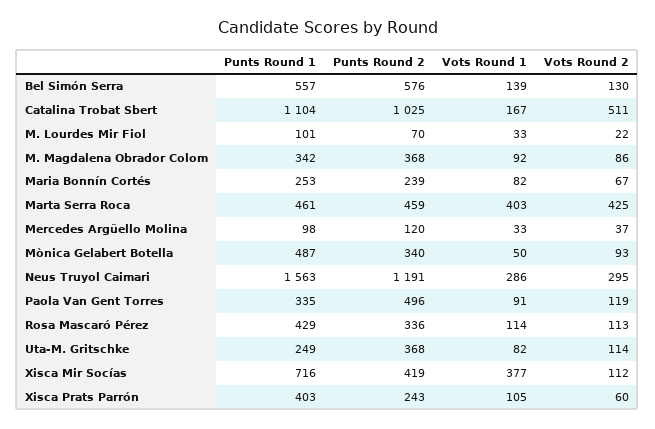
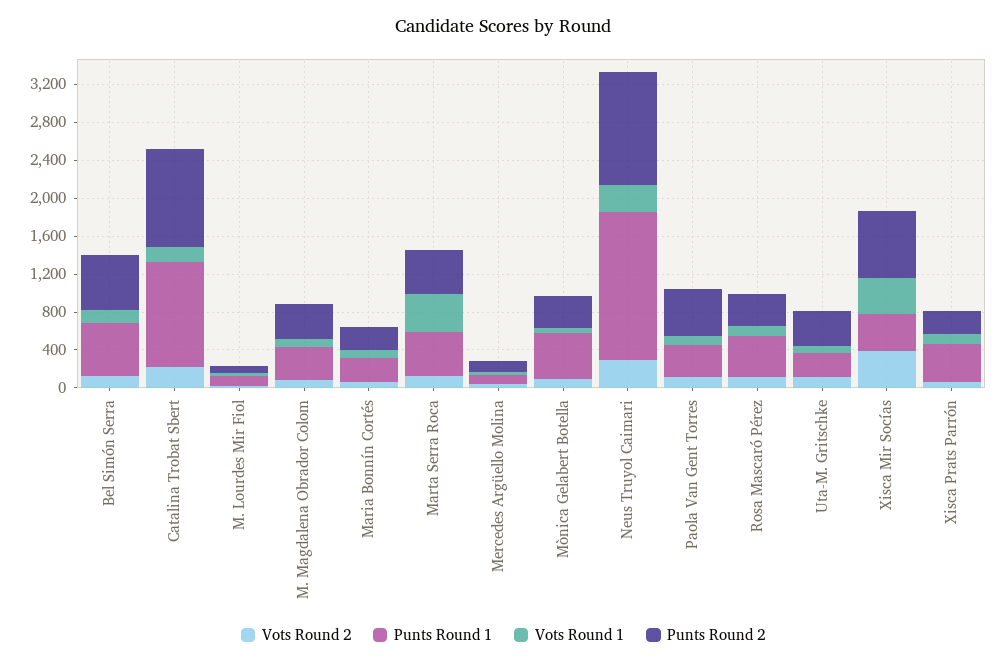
  {
    "Punts Round 1": {
      "Bel Simón Serra": 557,
      "Catalina Trobat Sbert": 1104,
      "M. Lourdes Mir Fiol": 101,
      "M. Magdalena Obrador Colom": 342,
      "Maria Bonnín Cortés": 253,
      "Marta Serra Roca": 461,
      "Mercedes Argüello Molina": 98,
      "Mònica Gelabert Botella": 487,
      "Neus Truyol Caimari": 1563,
      "Paola Van Gent Torres": 335,
      "Rosa Mascaró Pérez": 429,
      "Uta-M. Gritschke": 249,
-     "Xisca Mir Socías": 716,
+     "Xisca Mir Socías": 400,
      "Xisca Prats Parrón": 403
    },
    "Punts Round 2": {
      "Bel Simón Serra": 576,
      "Catalina Trobat Sbert": 1025,
      "M. Lourdes Mir Fiol": 70,
      "M. Magdalena Obrador Colom": 368,
      "Maria Bonnín Cortés": 239,
      "Marta Serra Roca": 459,
      "Mercedes Argüello Molina": 120,
      "Mònica Gelabert Botella": 340,
      "Neus Truyol Caimari": 1191,
      "Paola Van Gent Torres": 496,
      "Rosa Mascaró Pérez": 336,
      "Uta-M. Gritschke": 368,
-     "Xisca Mir Socías": 419,
+     "Xisca Mir Socías": 700,
      "Xisca Prats Parrón": 243
    },
    "Vots Round 1": {
      "Bel Simón Serra": 139,
      "Catalina Trobat Sbert": 167,
      "M. Lourdes Mir Fiol": 33,
      "M. Magdalena Obrador Colom": 92,
      "Maria Bonnín Cortés": 82,
      "Marta Serra Roca": 403,
      "Mercedes Argüello Molina": 33,
      "Mònica Gelabert Botella": 50,
      "Neus Truyol Caimari": 286,
      "Paola Van Gent Torres": 91,
      "Rosa Mascaró Pérez": 114,
      "Uta-M. Gritschke": 82,
      "Xisca Mir Socías": 377,
      "Xisca Prats Parrón": 105
    },
    "Vots Round 2": {
      "Bel Simón Serra": 130,
-     "Catalina Trobat Sbert": 511,
+     "Catalina Trobat Sbert": 200,
      "M. Lourdes Mir Fiol": 22,
      "M. Magdalena Obrador Colom": 86,
      "Maria Bonnín Cortés": 67,
-     "Marta Serra Roca": 425,
+     "Marta Serra Roca": 100,
      "Mercedes Argüello Molina": 37,
      "Mònica Gelabert Botella": 93,
      "Neus Truyol Caimari": 295,
      "Paola Van Gent Torres": 119,
      "Rosa Mascaró Pérez": 113,
      "Uta-M. Gritschke": 114,
-     "Xisca Mir Socías": 112,
+     "Xisca Mir Socías": 400,
      "Xisca Prats Parrón": 60
    }
  }

